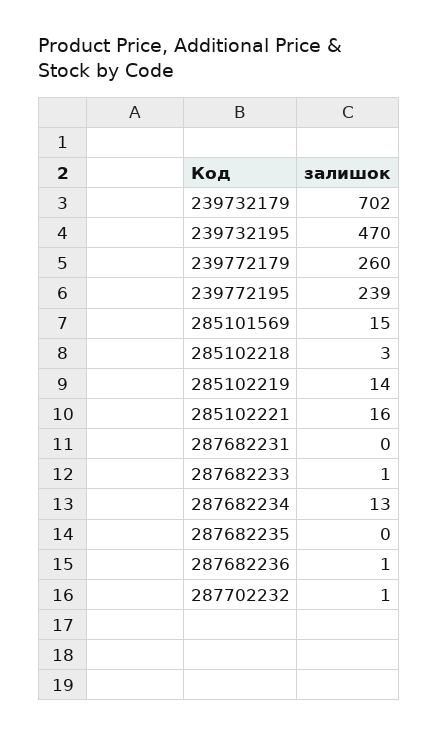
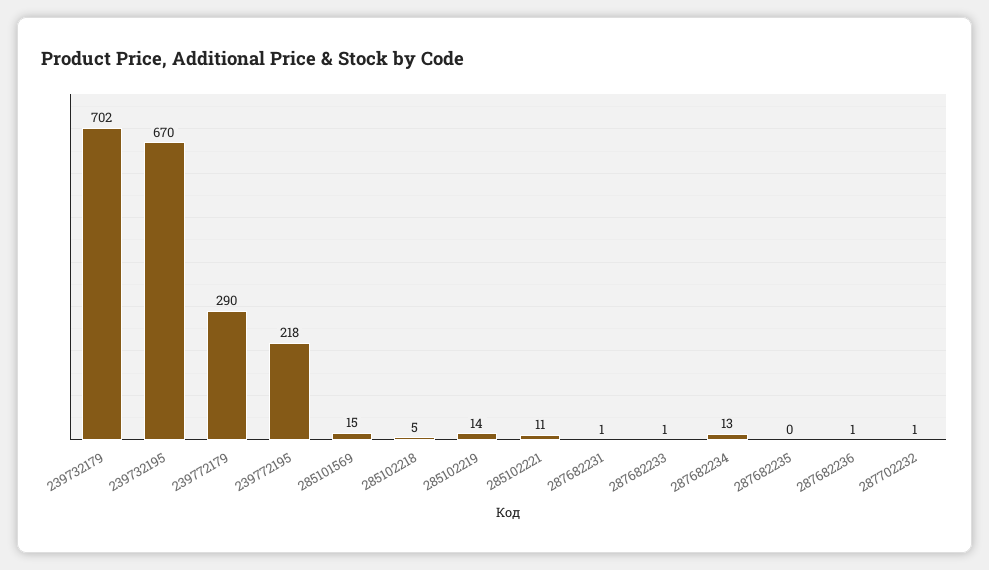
  {
    "239732179": 702,
-   "239732195": 470,
+   "239732195": 670,
-   "239772179": 260,
+   "239772179": 290,
-   "239772195": 239,
+   "239772195": 218,
    "285101569": 15,
-   "285102218": 3,
+   "285102218": 5,
    "285102219": 14,
-   "285102221": 16,
+   "285102221": 11,
-   "287682231": 0,
+   "287682231": 1,
    "287682233": 1,
    "287682234": 13,
    "287682235": 0,
    "287682236": 1,
    "287702232": 1
  }

